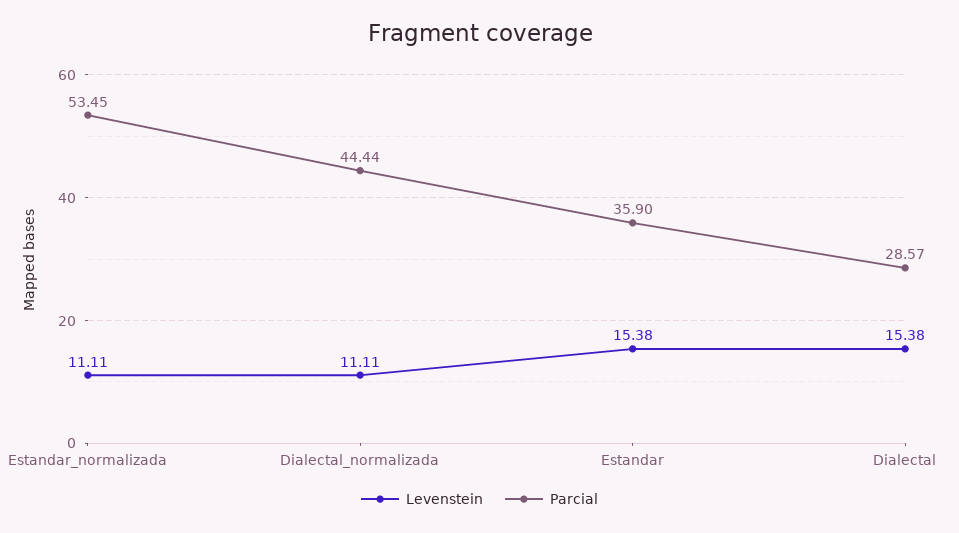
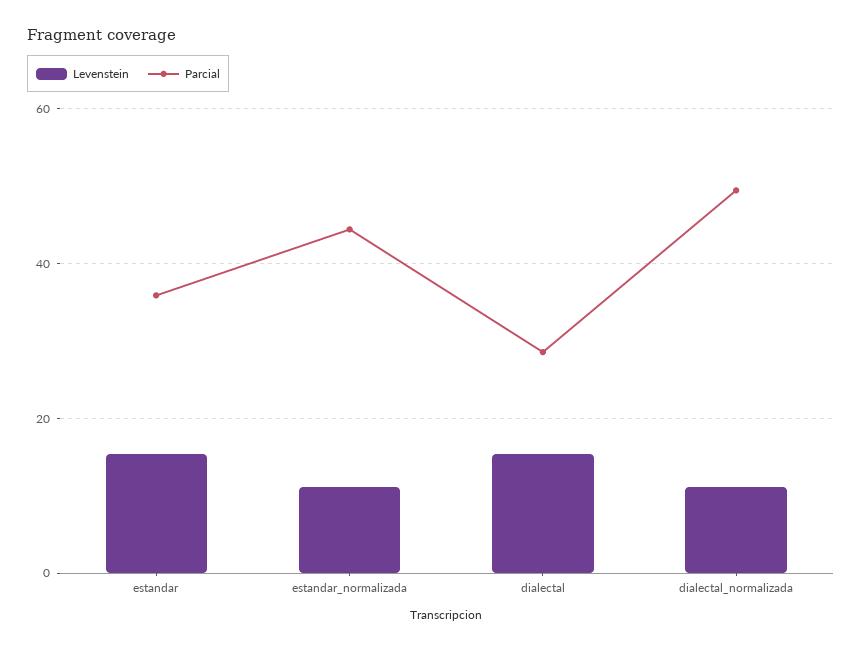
  {
    "Levenstein": {
      "Estandar_normalizada": 11.11,
      "Dialectal_normalizada": 11.11,
      "Estandar": 15.38,
      "Dialectal": 15.38
    },
    "Parcial": {
-     "Estandar_normalizada": 53.45,
+     "Estandar_normalizada": 44,
-     "Dialectal_normalizada": 44.44,
+     "Dialectal_normalizada": 50,
      "Estandar": 35.9,
      "Dialectal": 28.57
    }
  }

